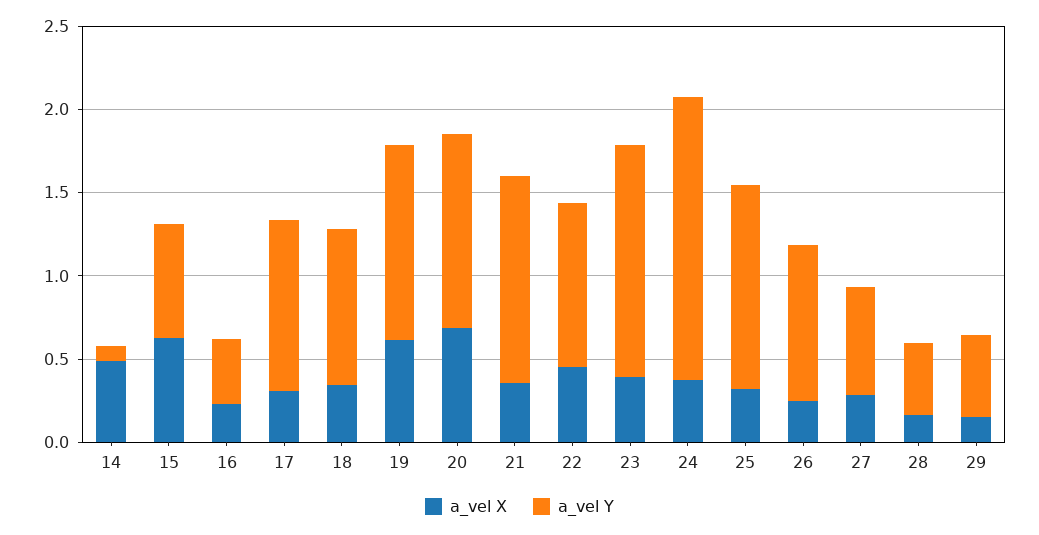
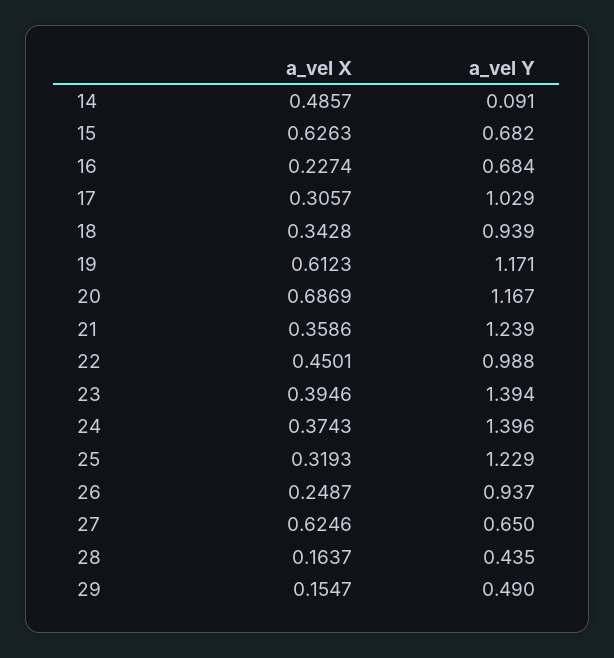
  {
    "a_vel X": {
      "14": 0.4857,
      "15": 0.6263,
      "16": 0.2274,
      "17": 0.3057,
      "18": 0.3428,
      "19": 0.6123,
      "20": 0.6869,
      "21": 0.3586,
      "22": 0.4501,
      "23": 0.3946,
      "24": 0.3743,
      "25": 0.3193,
      "26": 0.2487,
-     "27": 0.3,
+     "27": 0.6246,
      "28": 0.1637,
      "29": 0.1547
    },
    "a_vel Y": {
      "14": 0.091,
      "15": 0.682,
-     "16": 0.4,
+     "16": 0.684,
      "17": 1.029,
      "18": 0.939,
      "19": 1.171,
      "20": 1.167,
      "21": 1.239,
      "22": 0.988,
      "23": 1.394,
-     "24": 1.7,
+     "24": 1.396,
      "25": 1.229,
      "26": 0.937,
      "27": 0.65,
      "28": 0.435,
      "29": 0.49
    }
  }

